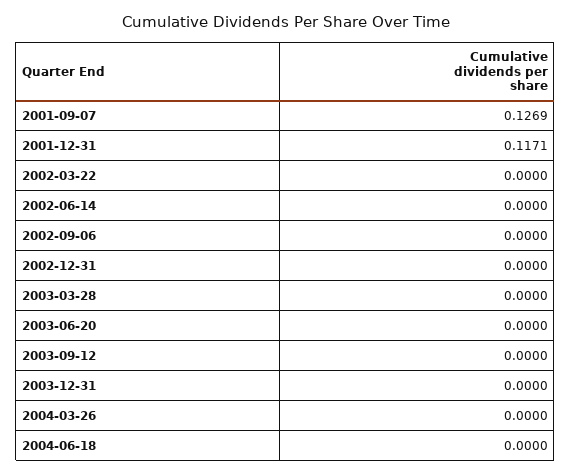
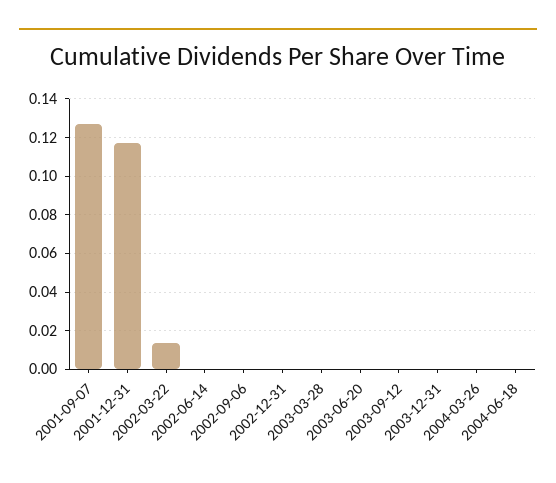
  {
    "2001-09-07": 0.1269,
    "2001-12-31": 0.1171,
-   "2002-03-22": 0,
+   "2002-03-22": 0.015,
    "2002-06-14": 0,
    "2002-09-06": 0,
    "2002-12-31": 0,
    "2003-03-28": 0,
    "2003-06-20": 0,
    "2003-09-12": 0,
    "2003-12-31": 0,
    "2004-03-26": 0,
    "2004-06-18": 0
  }

